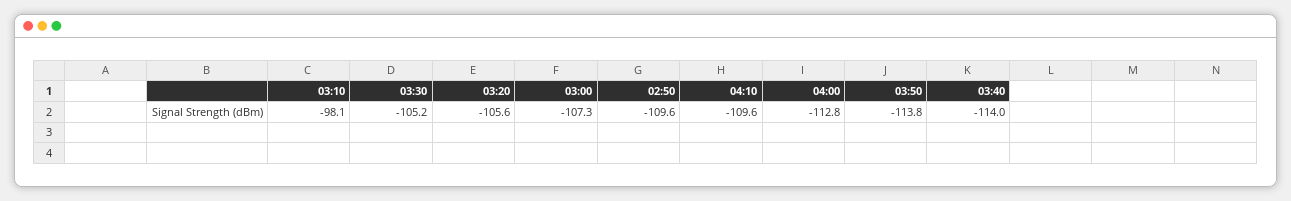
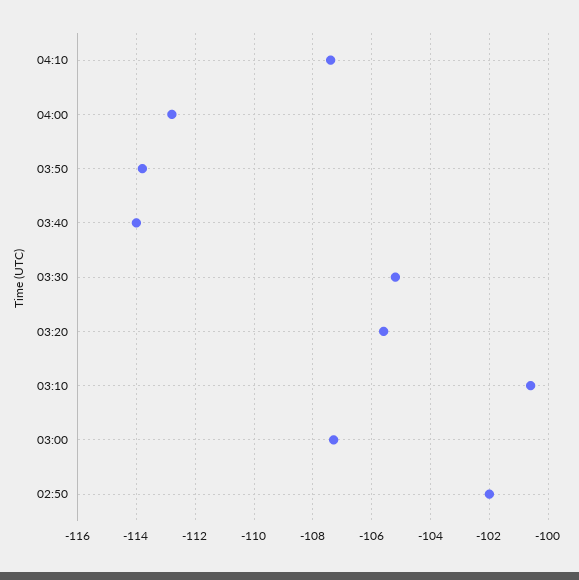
  {
-   "03:10": -98.1,
+   "03:10": -100.5,
    "03:30": -105.2,
    "03:20": -105.6,
    "03:00": -107.3,
-   "02:50": -109.6,
+   "02:50": -102,
-   "04:10": -109.6,
+   "04:10": -107.5,
    "04:00": -112.8,
    "03:50": -113.8,
    "03:40": -114
  }

